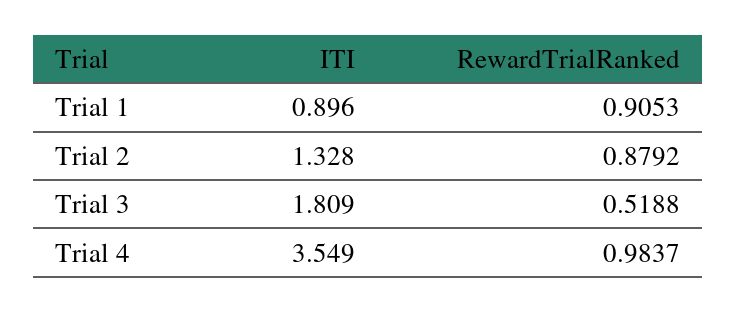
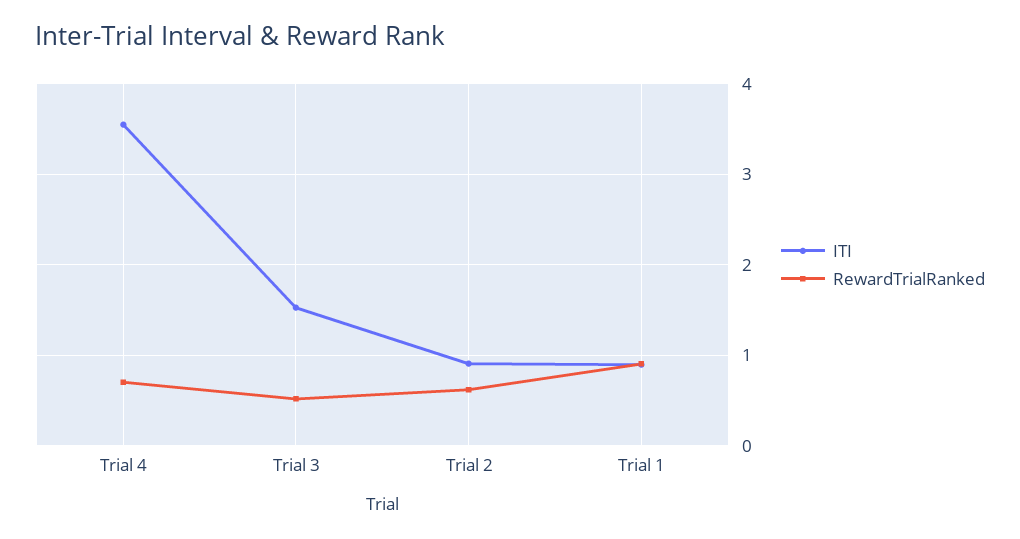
  {
    "ITI": {
      "Trial 1": 0.896,
-     "Trial 2": 1.328,
+     "Trial 2": 0.9,
-     "Trial 3": 1.809,
+     "Trial 3": 1.5,
      "Trial 4": 3.549
    },
    "RewardTrialRanked": {
      "Trial 1": 0.9053,
-     "Trial 2": 0.8792,
+     "Trial 2": 0.6,
      "Trial 3": 0.5188,
-     "Trial 4": 0.9837
+     "Trial 4": 0.7
    }
  }

